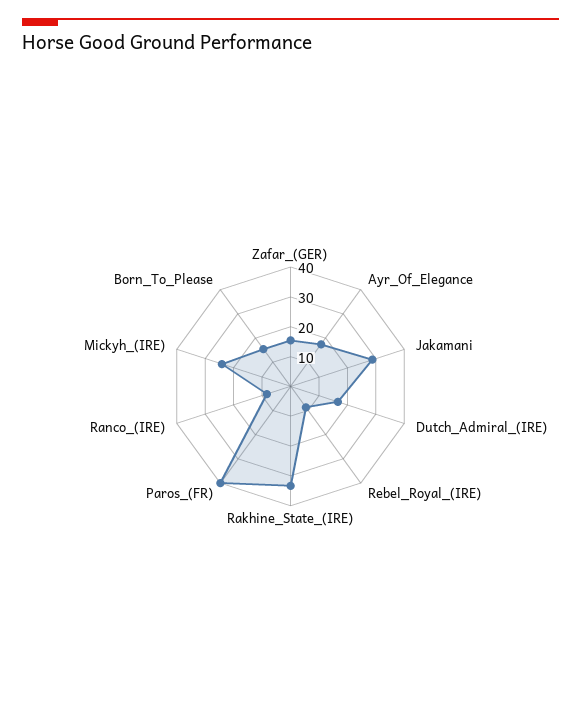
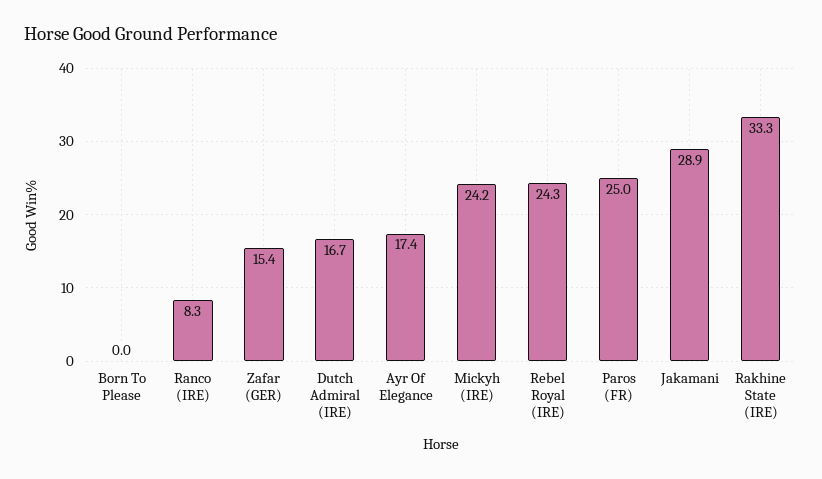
  {
    "Zafar_(GER)": 15.4,
    "Ayr_Of_Elegance": 17.4,
    "Jakamani": 28.9,
    "Dutch_Admiral_(IRE)": 16.7,
-   "Rebel_Royal_(IRE)": 10,
+   "Rebel_Royal_(IRE)": 24.3,
    "Rakhine_State_(IRE)": 33.3,
-   "Paros_(FR)": 40,
+   "Paros_(FR)": 25,
    "Ranco_(IRE)": 8.3,
    "Mickyh_(IRE)": 24.2,
-   "Born_To_Please": 15
+   "Born_To_Please": 0
  }

